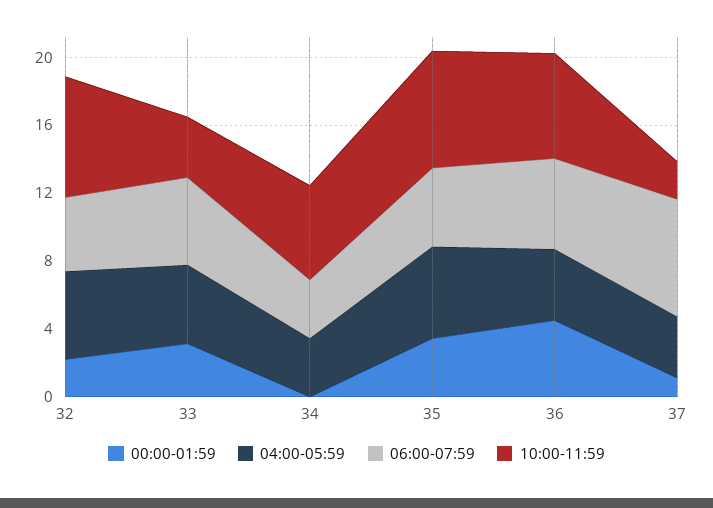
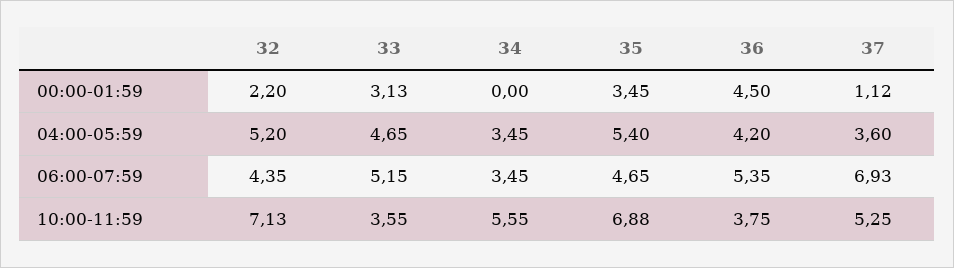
  {
    "00:00-01:59": {
      "32": 2.2,
      "33": 3.13,
      "34": 0,
      "35": 3.45,
      "36": 4.5,
      "37": 1.12
    },
    "04:00-05:59": {
      "32": 5.2,
      "33": 4.65,
      "34": 3.45,
      "35": 5.4,
      "36": 4.2,
      "37": 3.6
    },
    "06:00-07:59": {
      "32": 4.35,
      "33": 5.15,
      "34": 3.45,
      "35": 4.65,
      "36": 5.35,
      "37": 6.93
    },
    "10:00-11:59": {
      "32": 7.13,
      "33": 3.55,
      "34": 5.55,
      "35": 6.88,
-     "36": 6,
+     "36": 3.75,
-     "37": 2
+     "37": 5.25
    }
  }

